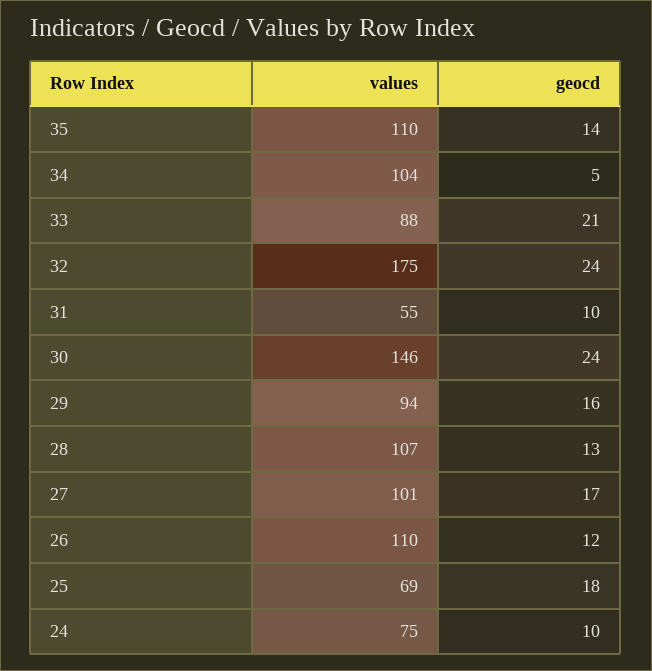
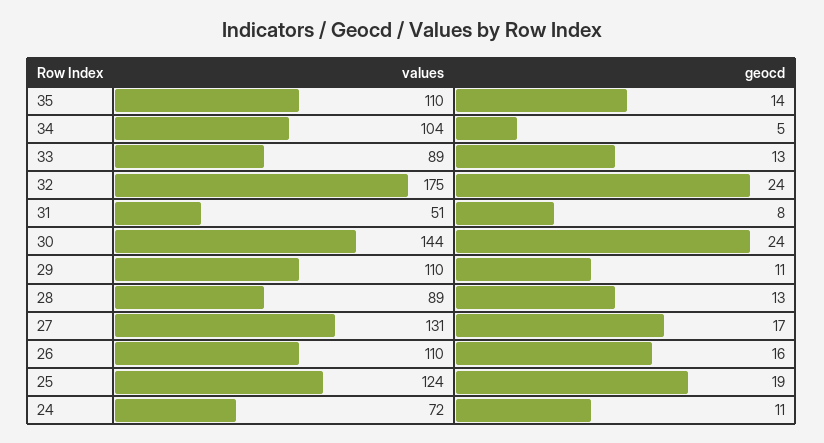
  {
    "values": {
      "35": 110,
      "34": 104,
-     "33": 88,
+     "33": 89,
      "32": 175,
-     "31": 55,
+     "31": 51,
-     "30": 146,
+     "30": 144,
-     "29": 94,
+     "29": 110,
-     "28": 107,
+     "28": 89,
-     "27": 101,
+     "27": 131,
      "26": 110,
-     "25": 69,
+     "25": 124,
-     "24": 75
+     "24": 72
    },
    "geocd": {
      "35": 14,
      "34": 5,
-     "33": 21,
+     "33": 13,
      "32": 24,
-     "31": 10,
+     "31": 8,
      "30": 24,
-     "29": 16,
+     "29": 11,
      "28": 13,
      "27": 17,
-     "26": 12,
+     "26": 16,
-     "25": 18,
+     "25": 19,
-     "24": 10
+     "24": 11
    }
  }

